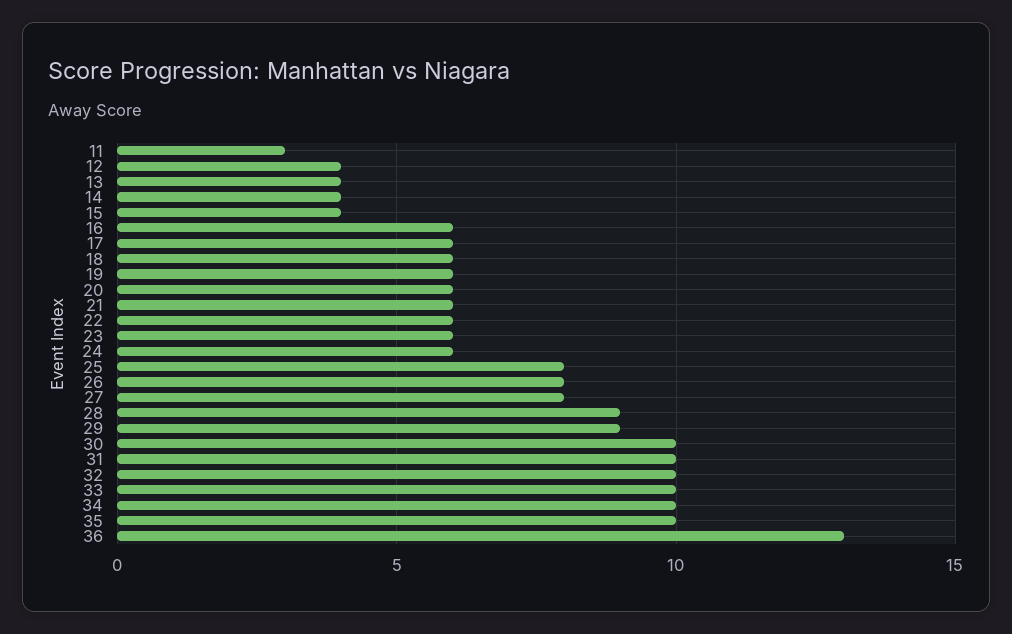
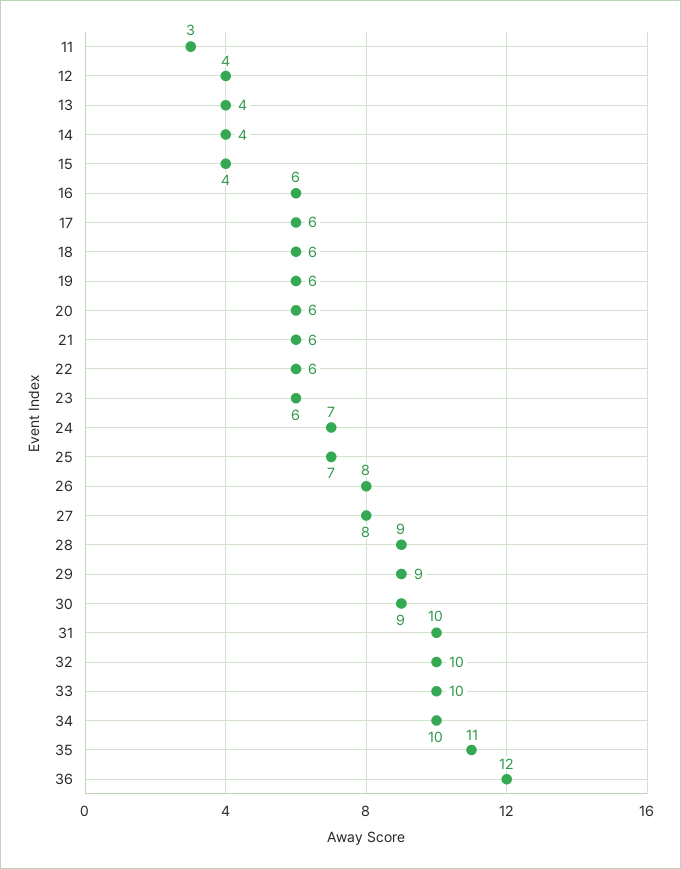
  {
    "11": 3,
    "12": 4,
    "13": 4,
    "14": 4,
    "15": 4,
    "16": 6,
    "17": 6,
    "18": 6,
    "19": 6,
    "20": 6,
    "21": 6,
    "22": 6,
    "23": 6,
-   "24": 6,
+   "24": 7,
-   "25": 8,
+   "25": 7,
    "26": 8,
    "27": 8,
    "28": 9,
    "29": 9,
-   "30": 10,
+   "30": 9,
    "31": 10,
    "32": 10,
    "33": 10,
    "34": 10,
-   "35": 10,
+   "35": 11,
-   "36": 13
+   "36": 12
  }

